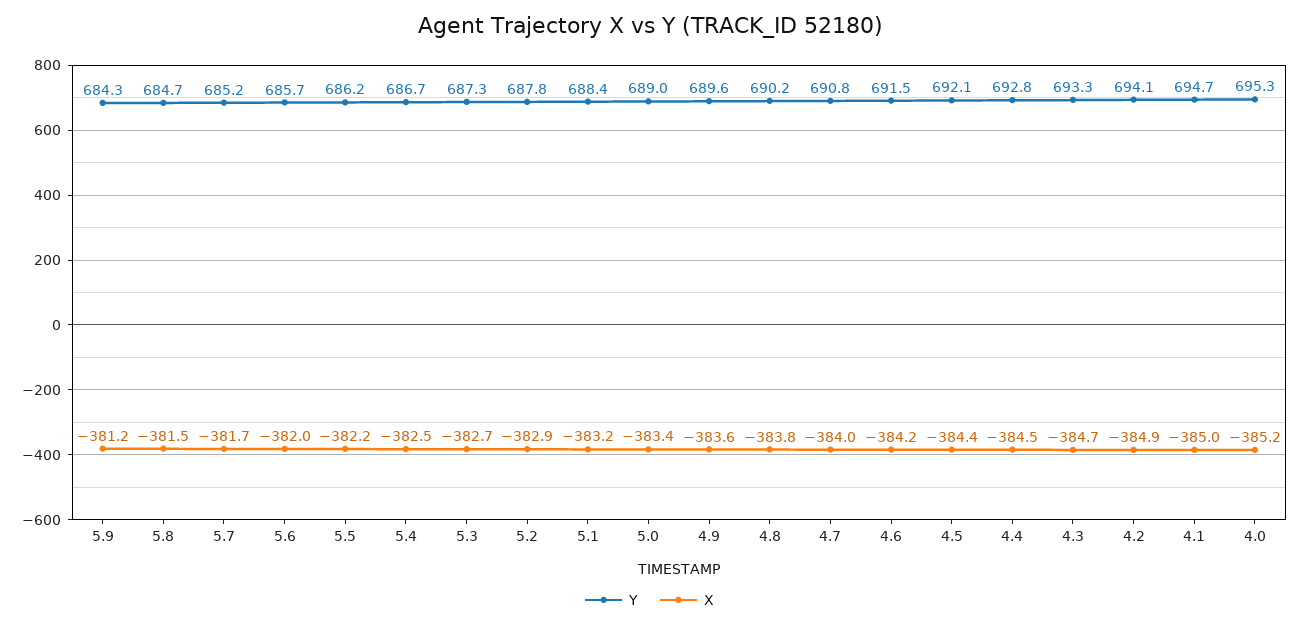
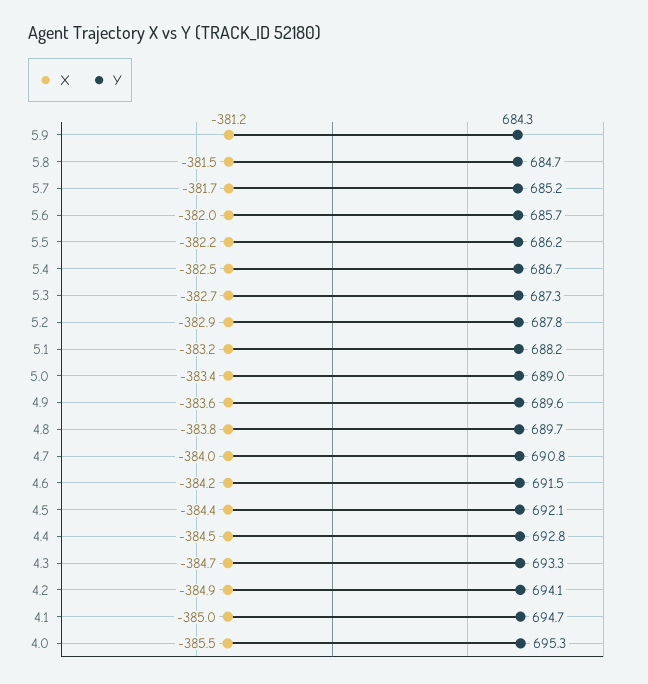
  {
    "Y": {
      "5.9": 684.3,
      "5.8": 684.7,
      "5.7": 685.2,
      "5.6": 685.7,
      "5.5": 686.2,
      "5.4": 686.7,
      "5.3": 687.3,
      "5.2": 687.8,
-     "5.1": 688.4,
+     "5.1": 688.2,
      "5.0": 689,
      "4.9": 689.6,
-     "4.8": 690.2,
+     "4.8": 689.7,
      "4.7": 690.8,
      "4.6": 691.5,
      "4.5": 692.1,
      "4.4": 692.8,
      "4.3": 693.3,
      "4.2": 694.1,
      "4.1": 694.7,
      "4.0": 695.3
    },
    "X": {
      "5.9": -381.2,
      "5.8": -381.5,
      "5.7": -381.7,
      "5.6": -382,
      "5.5": -382.2,
      "5.4": -382.5,
      "5.3": -382.7,
      "5.2": -382.9,
      "5.1": -383.2,
      "5.0": -383.4,
      "4.9": -383.6,
      "4.8": -383.8,
      "4.7": -384,
      "4.6": -384.2,
      "4.5": -384.4,
      "4.4": -384.5,
      "4.3": -384.7,
      "4.2": -384.9,
      "4.1": -385,
-     "4.0": -385.2
+     "4.0": -385.5
    }
  }

